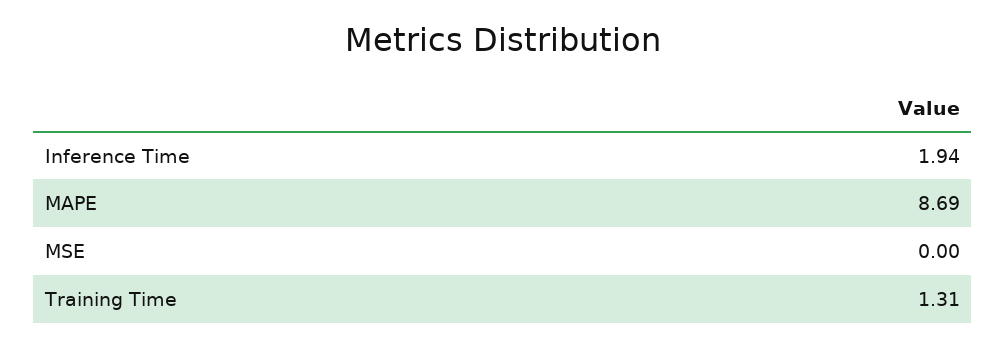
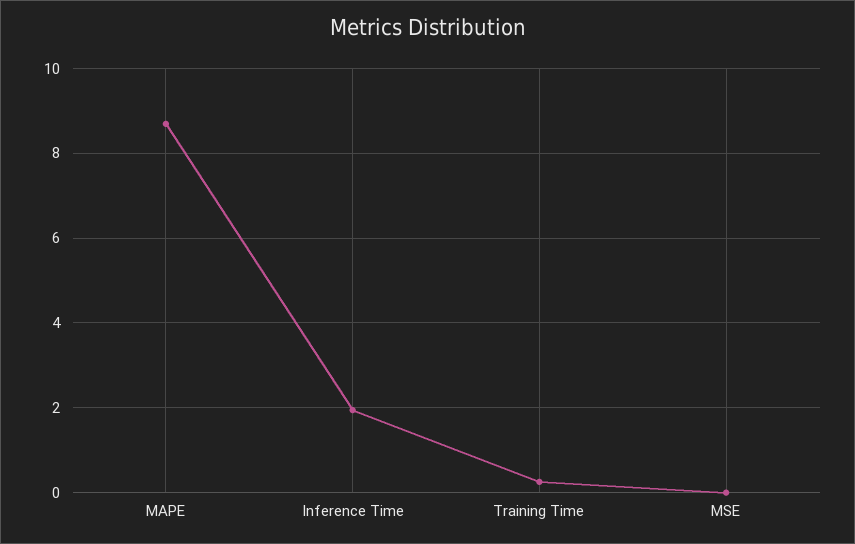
  {
    "Inference Time": 1.94,
    "MAPE": 8.69,
    "MSE": 0,
-   "Training Time": 1.31
+   "Training Time": 0.2
  }

